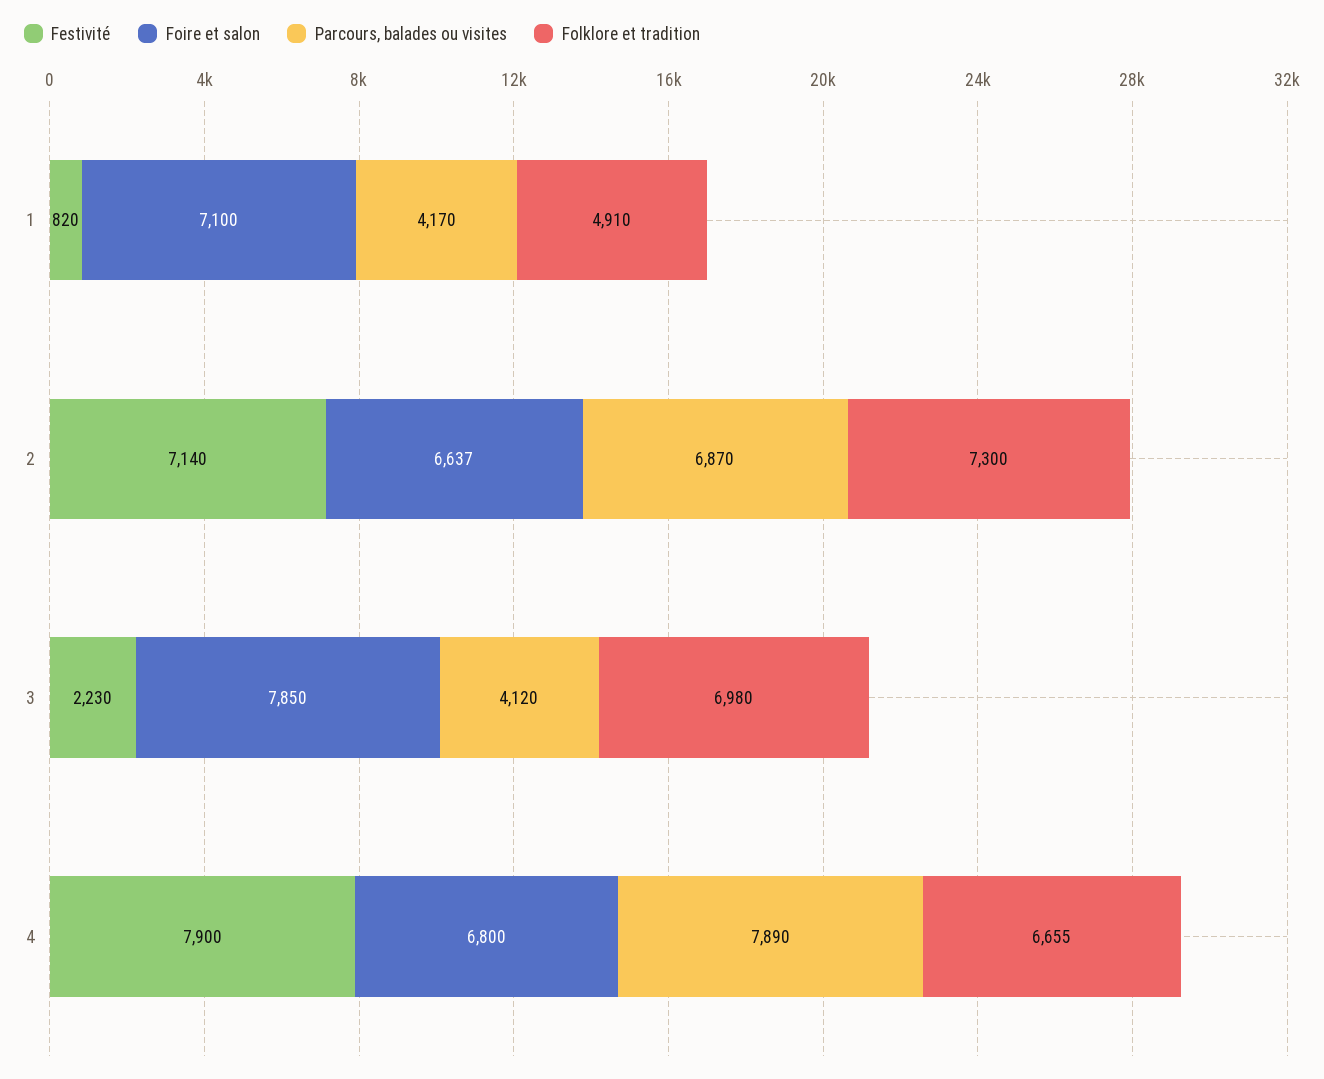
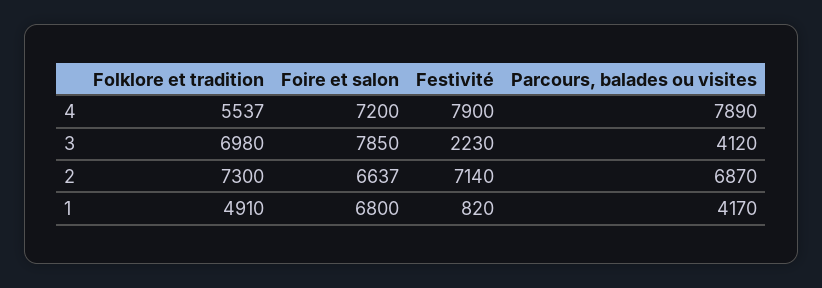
  {
    "Festivité": {
      "1": 820,
      "2": 7140,
      "3": 2230,
      "4": 7900
    },
    "Foire et salon": {
-     "1": 7100,
+     "1": 6800,
      "2": 6637,
      "3": 7850,
-     "4": 6800
+     "4": 7200
    },
    "Parcours, balades ou visites": {
      "1": 4170,
      "2": 6870,
      "3": 4120,
      "4": 7890
    },
    "Folklore et tradition": {
      "1": 4910,
      "2": 7300,
      "3": 6980,
-     "4": 6655
+     "4": 5537
    }
  }

